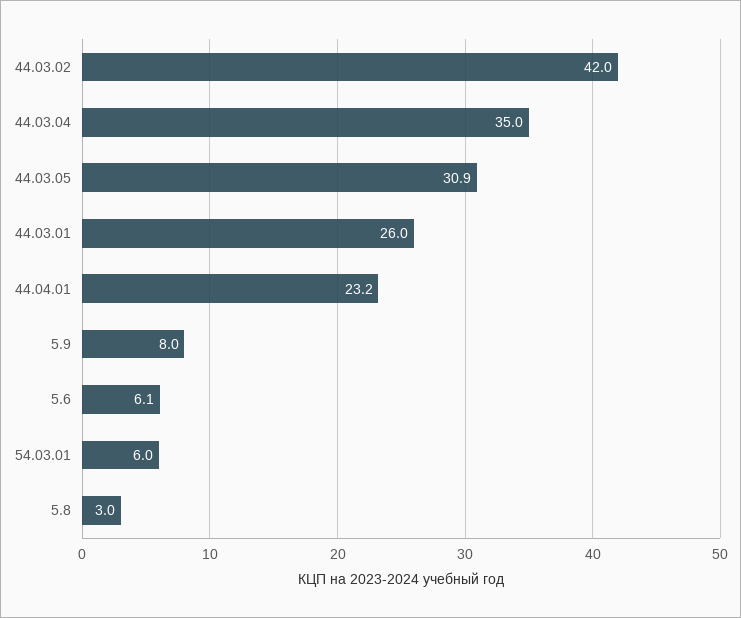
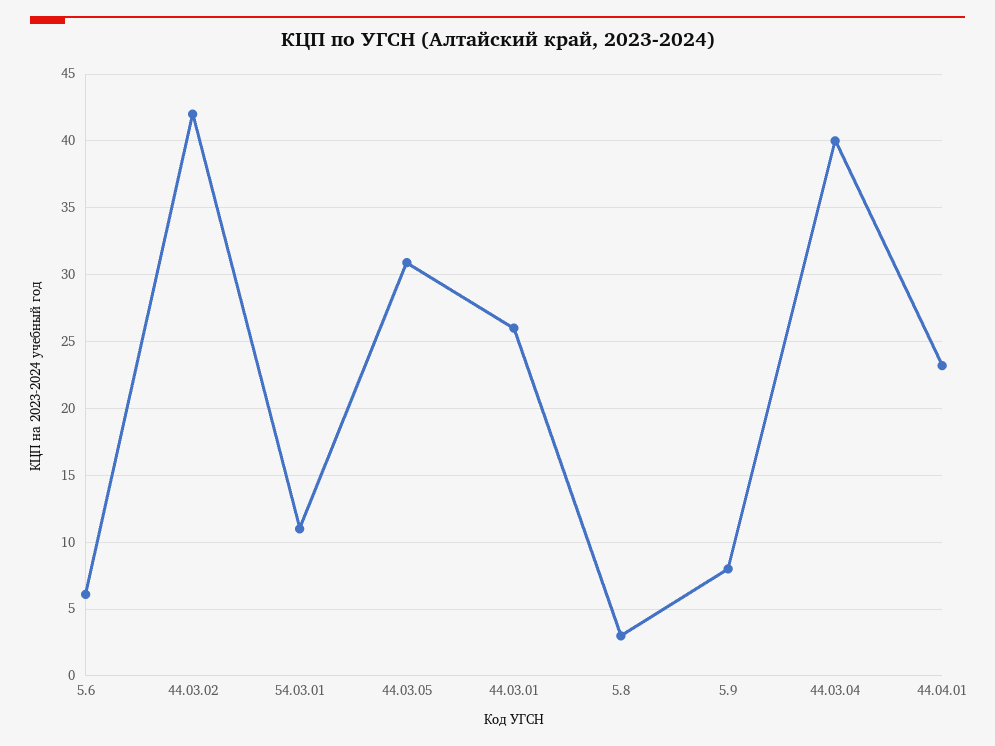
  {
    "44.03.02": 42,
-   "44.03.04": 35,
+   "44.03.04": 40,
    "44.03.05": 30.9,
    "44.03.01": 26,
    "44.04.01": 23.2,
    "5.9": 8,
    "5.6": 6.1,
-   "54.03.01": 6,
+   "54.03.01": 11,
    "5.8": 3
  }

